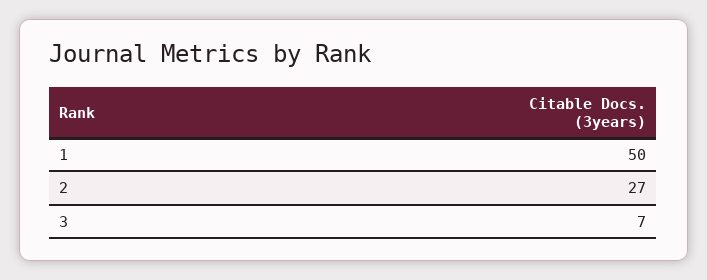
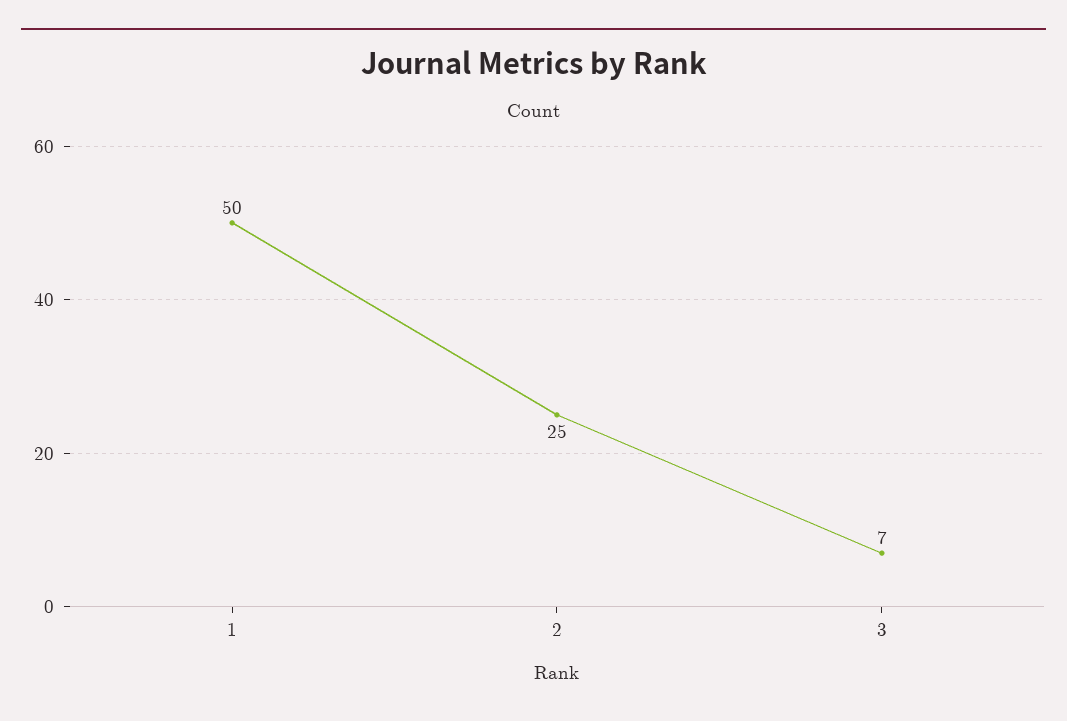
  {
    "1": 50,
-   "2": 27,
+   "2": 25,
    "3": 7
  }

